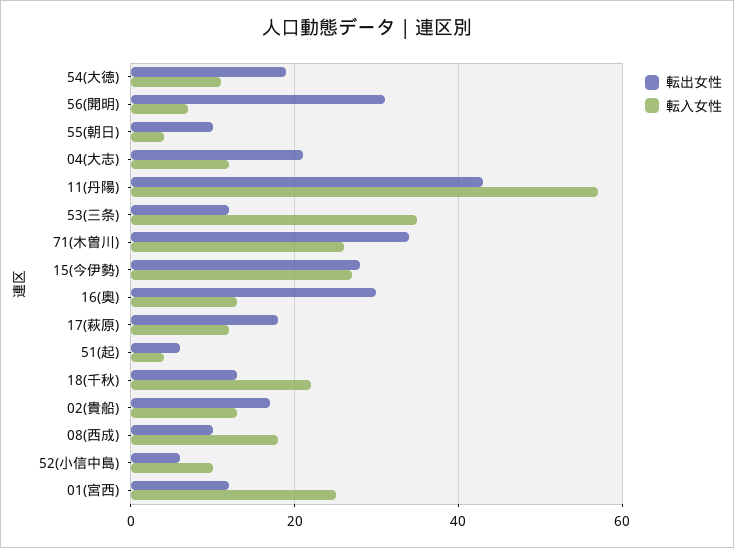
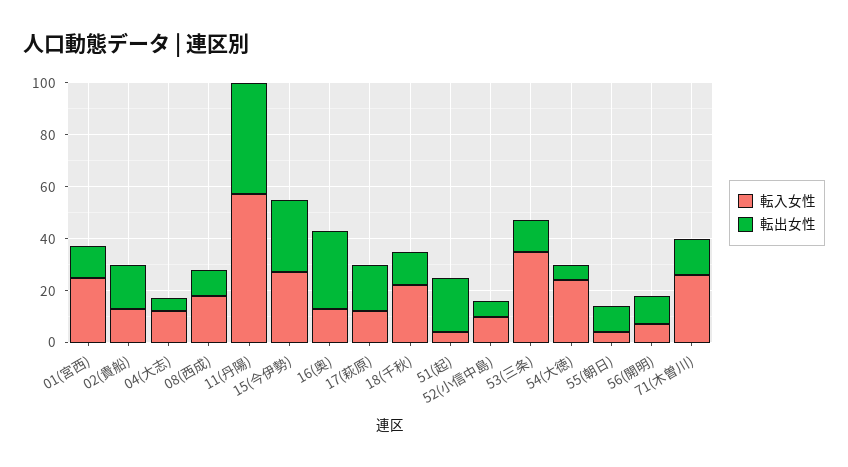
  {
    "転出女性": {
-     "54(大徳)": 20,
+     "54(大徳)": 5,
-     "56(開明)": 30,
+     "56(開明)": 10,
      "55(朝日)": 10,
-     "04(大志)": 20,
+     "04(大志)": 5,
      "11(丹陽)": 45,
      "53(三条)": 10,
-     "71(木曽川)": 35,
+     "71(木曽川)": 15,
      "15(今伊勢)": 30,
      "16(奥)": 30,
      "17(萩原)": 20,
-     "51(起)": 5,
+     "51(起)": 20,
      "18(千秋)": 15,
      "02(貴船)": 15,
      "08(西成)": 10,
      "52(小信中島)": 5,
      "01(宮西)": 10
    },
    "転入女性": {
-     "54(大徳)": 10,
+     "54(大徳)": 25,
      "56(開明)": 5,
      "55(朝日)": 5,
      "04(大志)": 10,
      "11(丹陽)": 55,
      "53(三条)": 35,
      "71(木曽川)": 25,
      "15(今伊勢)": 25,
      "16(奥)": 15,
      "17(萩原)": 10,
      "51(起)": 5,
      "18(千秋)": 20,
      "02(貴船)": 15,
      "08(西成)": 20,
      "52(小信中島)": 10,
      "01(宮西)": 25
    }
  }

